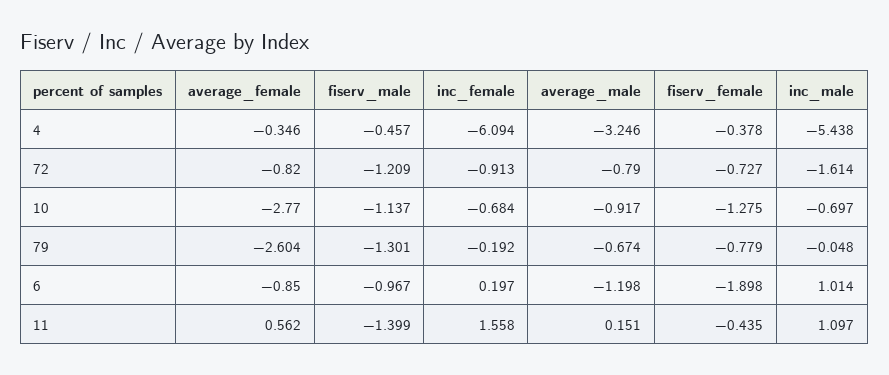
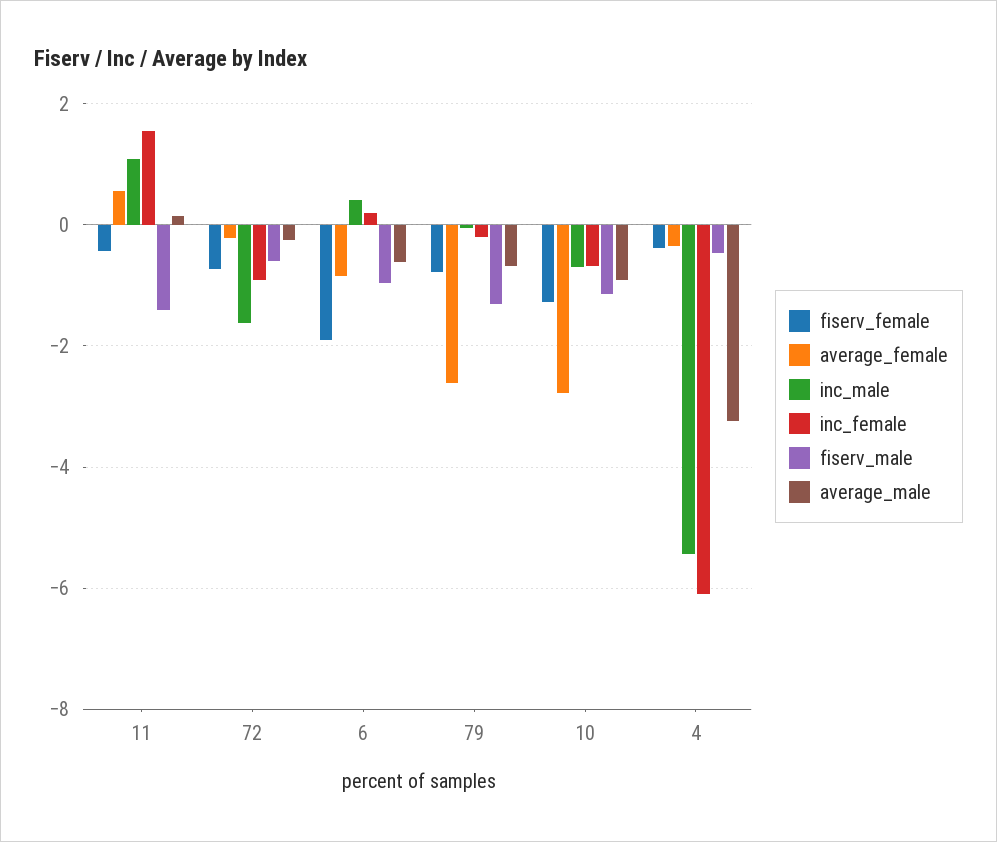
  {
    "average_female": {
      "4": -0.346,
-     "72": -0.82,
+     "72": -0.2,
      "10": -2.77,
      "79": -2.604,
      "6": -0.85,
      "11": 0.562
    },
    "fiserv_male": {
      "4": -0.457,
-     "72": -1.209,
+     "72": -0.6,
      "10": -1.137,
      "79": -1.301,
      "6": -0.967,
      "11": -1.399
    },
    "inc_female": {
      "4": -6.094,
      "72": -0.913,
      "10": -0.684,
      "79": -0.192,
      "6": 0.197,
      "11": 1.558
    },
    "average_male": {
      "4": -3.246,
-     "72": -0.79,
+     "72": -0.2,
      "10": -0.917,
      "79": -0.674,
-     "6": -1.198,
+     "6": -0.6,
      "11": 0.151
    },
    "fiserv_female": {
      "4": -0.378,
      "72": -0.727,
      "10": -1.275,
      "79": -0.779,
      "6": -1.898,
      "11": -0.435
    },
    "inc_male": {
      "4": -5.438,
      "72": -1.614,
      "10": -0.697,
      "79": -0.048,
-     "6": 1.014,
+     "6": 0.4,
      "11": 1.097
    }
  }

